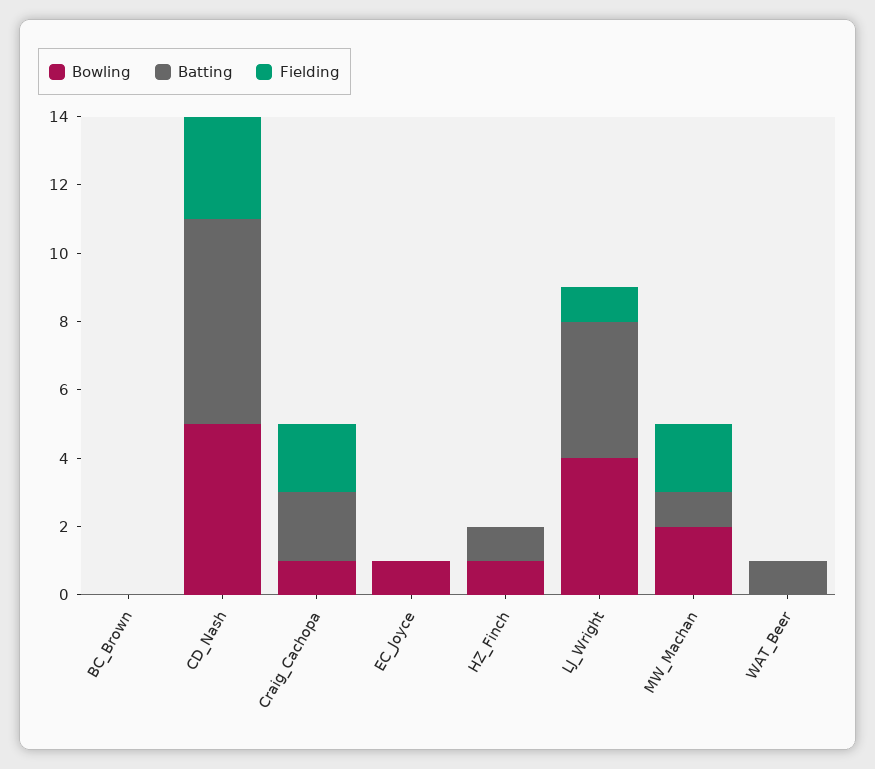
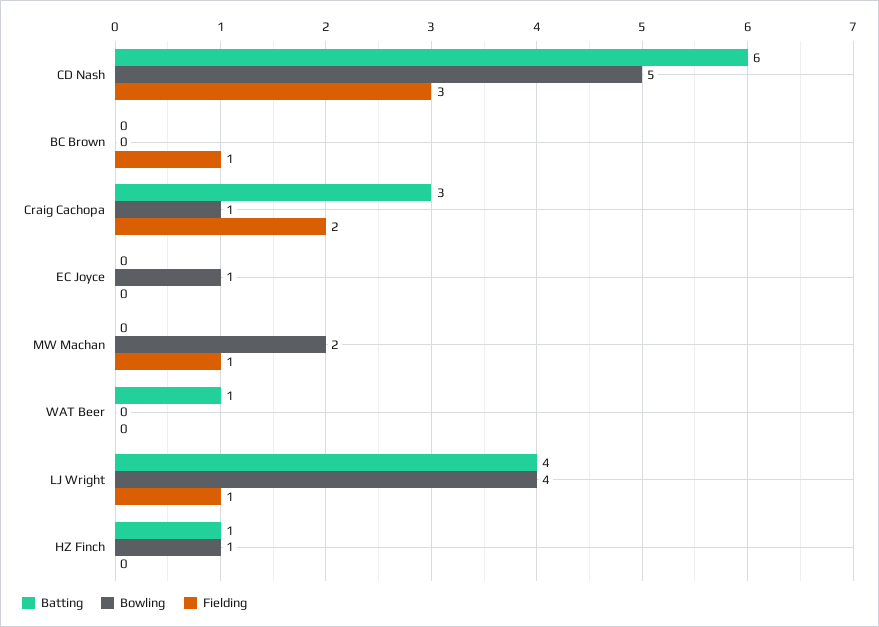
  {
    "Bowling": {
      "BC_Brown": 0,
      "CD_Nash": 5,
      "Craig_Cachopa": 1,
      "EC_Joyce": 1,
      "HZ_Finch": 1,
      "LJ_Wright": 4,
      "MW_Machan": 2,
      "WAT_Beer": 0
    },
    "Batting": {
      "BC_Brown": 0,
      "CD_Nash": 6,
-     "Craig_Cachopa": 2,
+     "Craig_Cachopa": 3,
      "EC_Joyce": 0,
      "HZ_Finch": 1,
      "LJ_Wright": 4,
-     "MW_Machan": 1,
+     "MW_Machan": 0,
      "WAT_Beer": 1
    },
    "Fielding": {
-     "BC_Brown": 0,
+     "BC_Brown": 1,
      "CD_Nash": 3,
      "Craig_Cachopa": 2,
      "EC_Joyce": 0,
      "HZ_Finch": 0,
      "LJ_Wright": 1,
-     "MW_Machan": 2,
+     "MW_Machan": 1,
      "WAT_Beer": 0
    }
  }

